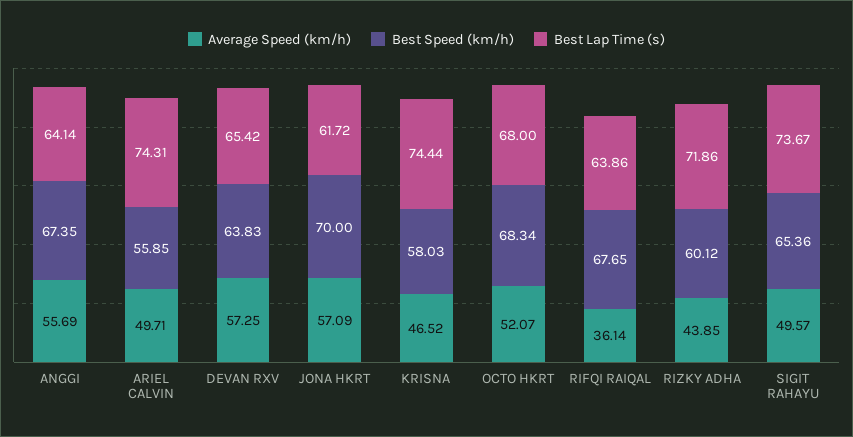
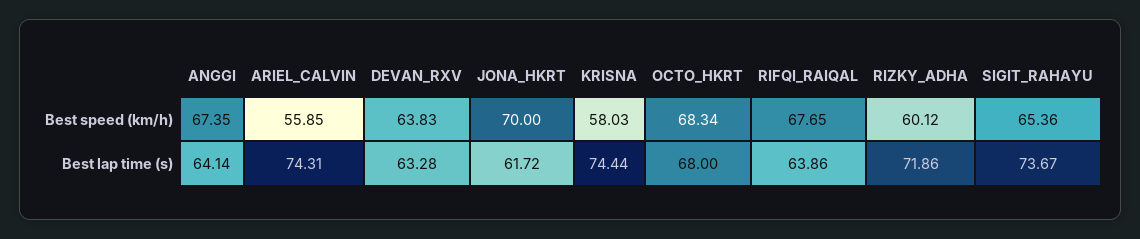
  {
-   "Average Speed (km/h)": {
-     "ANGGI": 55.69,
-     "ARIEL CALVIN": 49.71,
-     "DEVAN RXV": 57.25,
-     "JONA HKRT": 57.09,
-     "KRISNA": 46.52,
-     "OCTO HKRT": 52.07,
-     "RIFQI RAIQAL": 36.14,
-     "RIZKY ADHA": 43.85,
-     "SIGIT RAHAYU": 49.57
-   },
    "Best Speed (km/h)": {
      "ANGGI": 67.35,
      "ARIEL CALVIN": 55.85,
      "DEVAN RXV": 63.83,
      "JONA HKRT": 70,
      "KRISNA": 58.03,
      "OCTO HKRT": 68.34,
      "RIFQI RAIQAL": 67.65,
      "RIZKY ADHA": 60.12,
      "SIGIT RAHAYU": 65.36
    },
    "Best Lap Time (s)": {
      "ANGGI": 64.14,
      "ARIEL CALVIN": 74.31,
-     "DEVAN RXV": 65.42,
+     "DEVAN RXV": 63.28,
      "JONA HKRT": 61.72,
      "KRISNA": 74.44,
      "OCTO HKRT": 68,
      "RIFQI RAIQAL": 63.86,
      "RIZKY ADHA": 71.86,
      "SIGIT RAHAYU": 73.67
    }
  }

